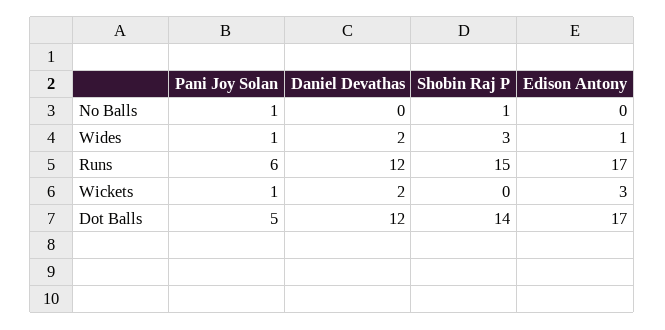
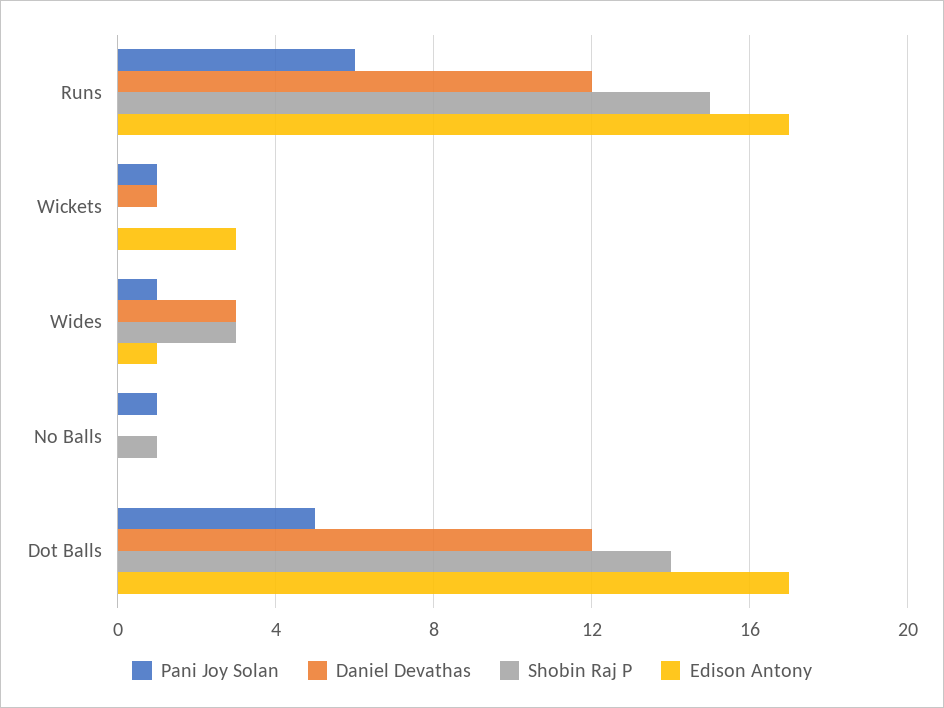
  {
    "Pani Joy Solan": {
      "No Balls": 1,
      "Wides": 1,
      "Runs": 6,
      "Wickets": 1,
      "Dot Balls": 5
    },
    "Daniel Devathas": {
      "No Balls": 0,
-     "Wides": 2,
+     "Wides": 3,
      "Runs": 12,
-     "Wickets": 2,
+     "Wickets": 1,
      "Dot Balls": 12
    },
    "Shobin Raj P": {
      "No Balls": 1,
      "Wides": 3,
      "Runs": 15,
      "Wickets": 0,
      "Dot Balls": 14
    },
    "Edison Antony": {
      "No Balls": 0,
      "Wides": 1,
      "Runs": 17,
      "Wickets": 3,
      "Dot Balls": 17
    }
  }

